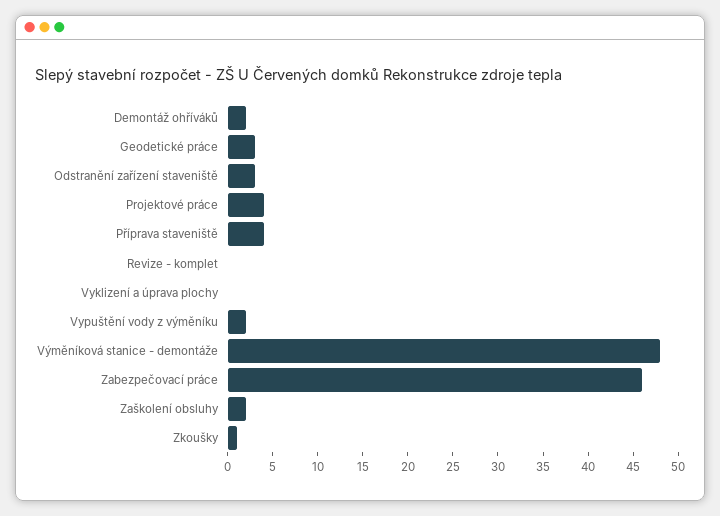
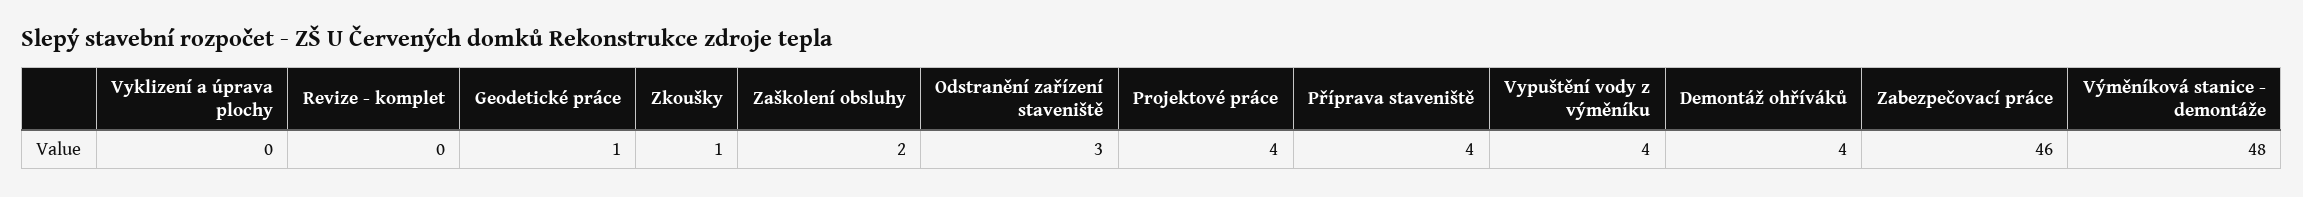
  {
-   "Demontáž ohříváků": 2,
+   "Demontáž ohříváků": 4,
-   "Geodetické práce": 3,
+   "Geodetické práce": 1,
    "Odstranění zařízení staveniště": 3,
    "Projektové práce": 4,
    "Příprava staveniště": 4,
    "Revize - komplet": 0,
    "Vyklizení a úprava plochy": 0,
-   "Vypuštění vody z výměníku": 2,
+   "Vypuštění vody z výměníku": 4,
    "Výměníková stanice - demontáže": 48,
    "Zabezpečovací práce": 46,
    "Zaškolení obsluhy": 2,
    "Zkoušky": 1
  }

